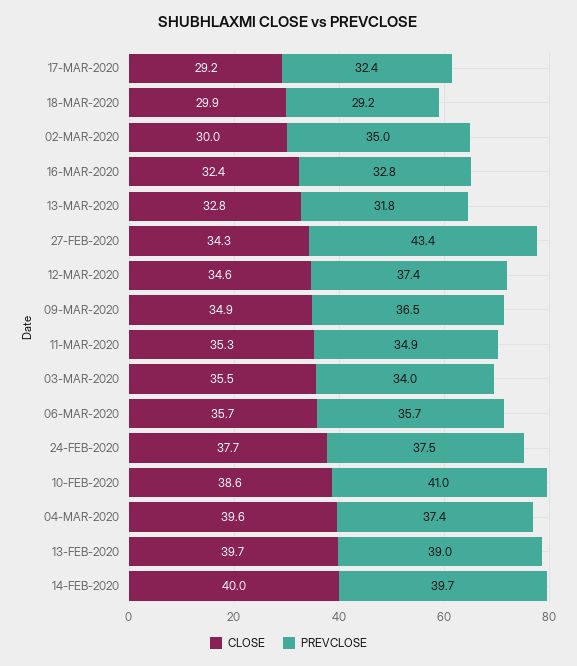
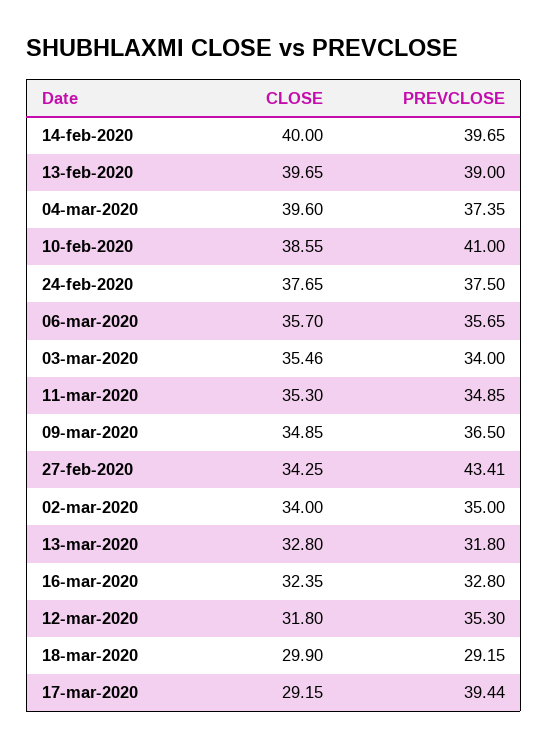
  {
    "CLOSE": {
      "17-MAR-2020": 29.15,
      "18-MAR-2020": 29.9,
-     "02-MAR-2020": 30,
+     "02-MAR-2020": 34,
      "16-MAR-2020": 32.35,
      "13-MAR-2020": 32.8,
      "27-FEB-2020": 34.25,
-     "12-MAR-2020": 34.6,
+     "12-MAR-2020": 31.8,
      "09-MAR-2020": 34.85,
      "11-MAR-2020": 35.3,
      "03-MAR-2020": 35.46,
      "06-MAR-2020": 35.7,
      "24-FEB-2020": 37.65,
      "10-FEB-2020": 38.55,
      "04-MAR-2020": 39.6,
      "13-FEB-2020": 39.65,
      "14-FEB-2020": 40
    },
    "PREVCLOSE": {
-     "17-MAR-2020": 32.4,
+     "17-MAR-2020": 39.44,
      "18-MAR-2020": 29.15,
      "02-MAR-2020": 35,
      "16-MAR-2020": 32.8,
      "13-MAR-2020": 31.8,
      "27-FEB-2020": 43.41,
-     "12-MAR-2020": 37.4,
+     "12-MAR-2020": 35.3,
      "09-MAR-2020": 36.5,
      "11-MAR-2020": 34.85,
      "03-MAR-2020": 34,
      "06-MAR-2020": 35.65,
      "24-FEB-2020": 37.5,
      "10-FEB-2020": 41,
      "04-MAR-2020": 37.35,
      "13-FEB-2020": 39,
      "14-FEB-2020": 39.65
    }
  }

